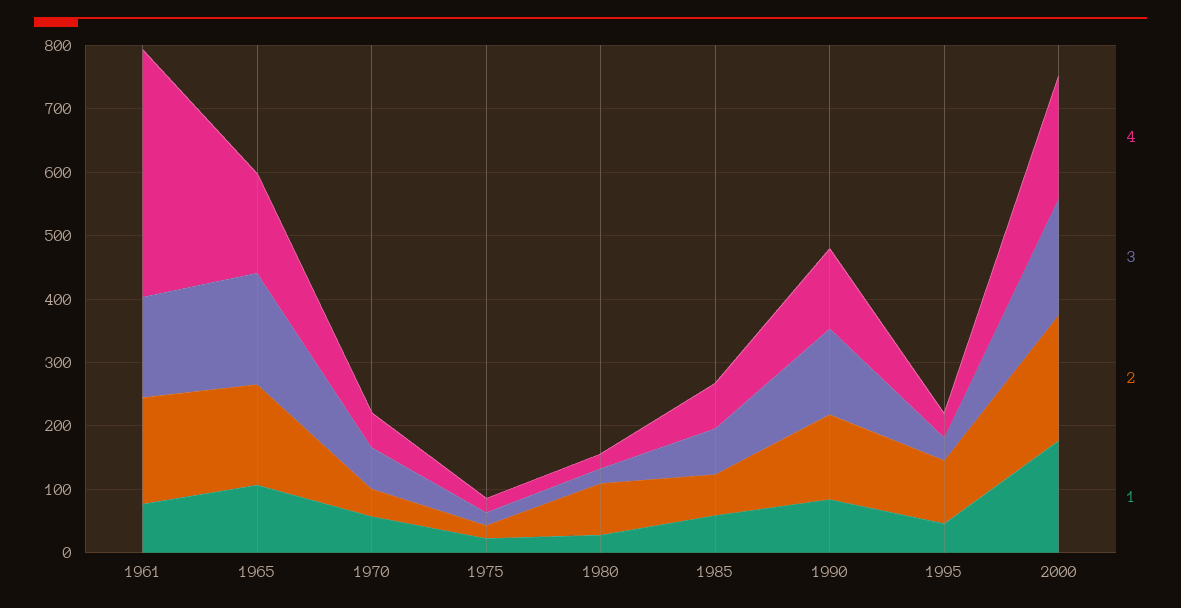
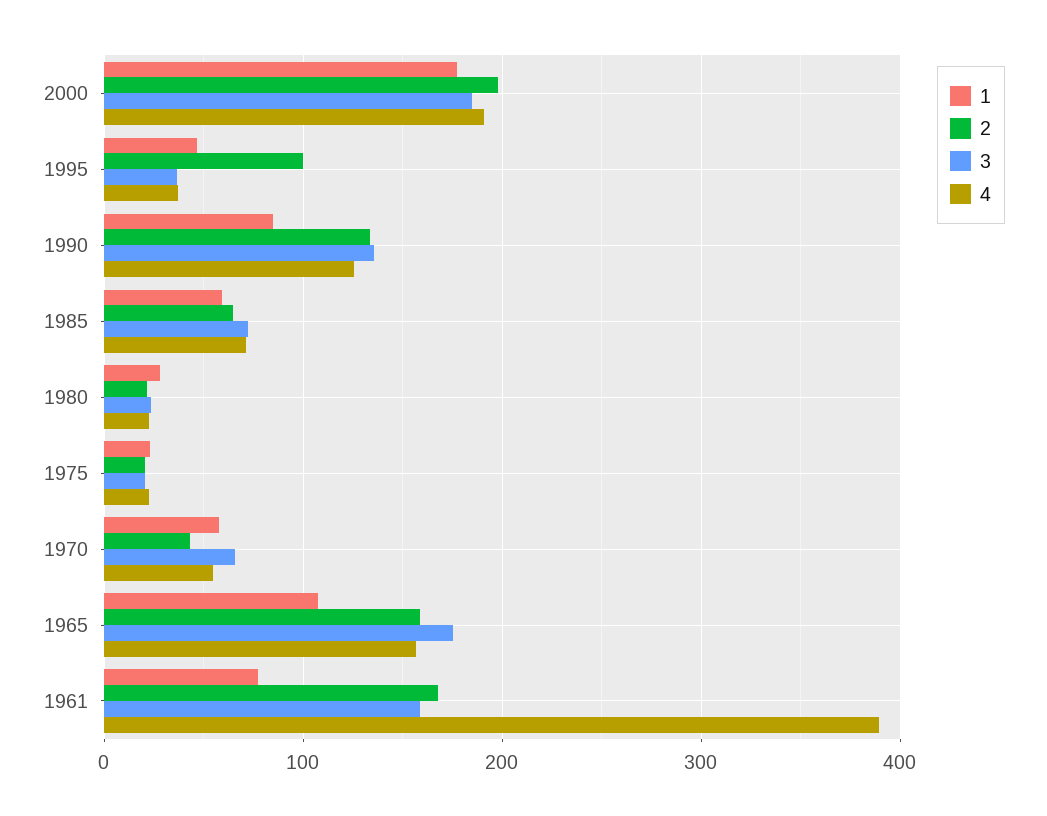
  {
    "4": {
      "1961": 390,
      "1965": 160,
      "1970": 50,
      "1975": 20,
      "1980": 20,
      "1985": 70,
      "1990": 130,
      "1995": 40,
      "2000": 190
    },
    "3": {
      "1961": 160,
      "1965": 180,
      "1970": 70,
      "1975": 20,
      "1980": 20,
      "1985": 70,
      "1990": 140,
      "1995": 40,
      "2000": 180
    },
    "2": {
      "1961": 170,
      "1965": 160,
      "1970": 40,
      "1975": 20,
-     "1980": 80,
+     "1980": 20,
      "1985": 60,
      "1990": 130,
      "1995": 100,
      "2000": 200
    },
    "1": {
      "1961": 80,
      "1965": 110,
      "1970": 60,
      "1975": 20,
      "1980": 30,
      "1985": 60,
      "1990": 80,
      "1995": 50,
      "2000": 180
    }
  }

